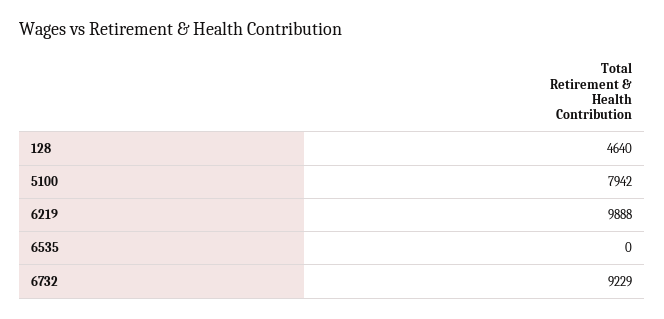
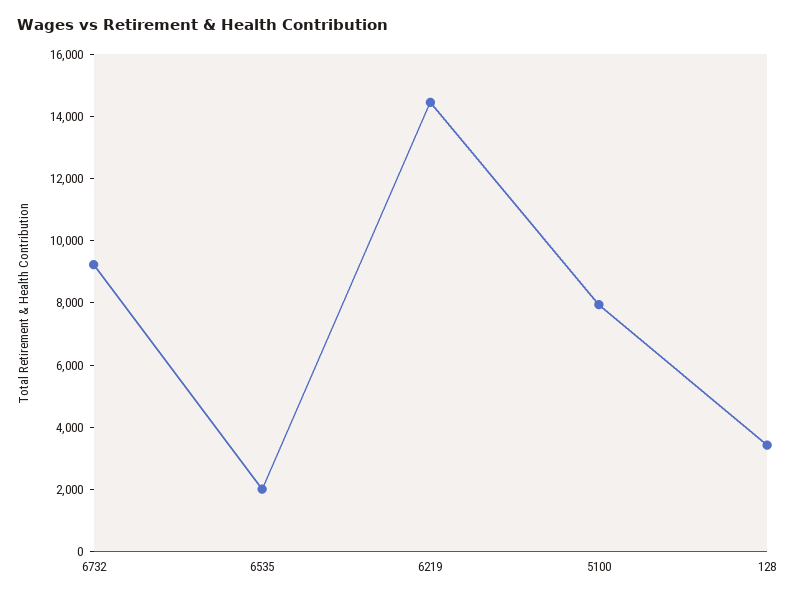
  {
-   "128": 4640,
+   "128": 3500,
    "5100": 7942,
-   "6219": 9888,
+   "6219": 14500,
-   "6535": 0,
+   "6535": 2000,
    "6732": 9229
  }

